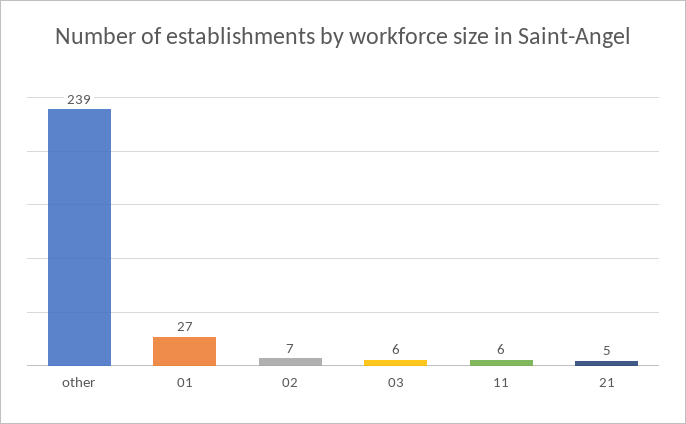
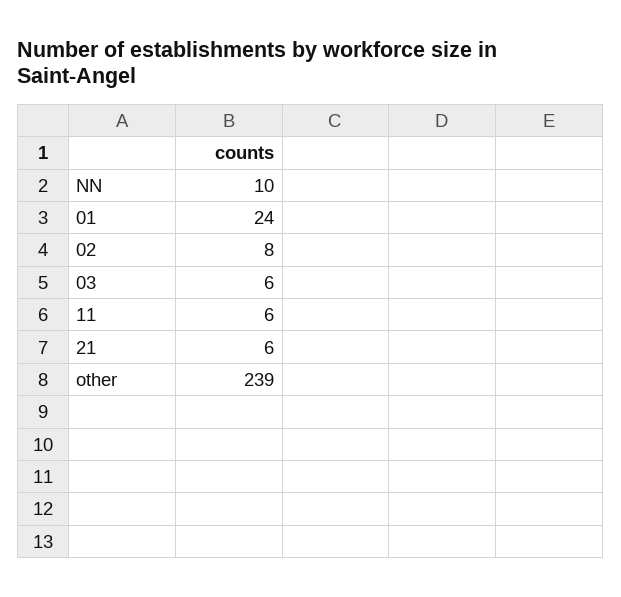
  {
    "other": 239,
-   "01": 27,
+   "01": 24,
-   "02": 7,
+   "02": 8,
    "03": 6,
    "11": 6,
-   "21": 5
+   "21": 6,
+   "NN": 10
  }

